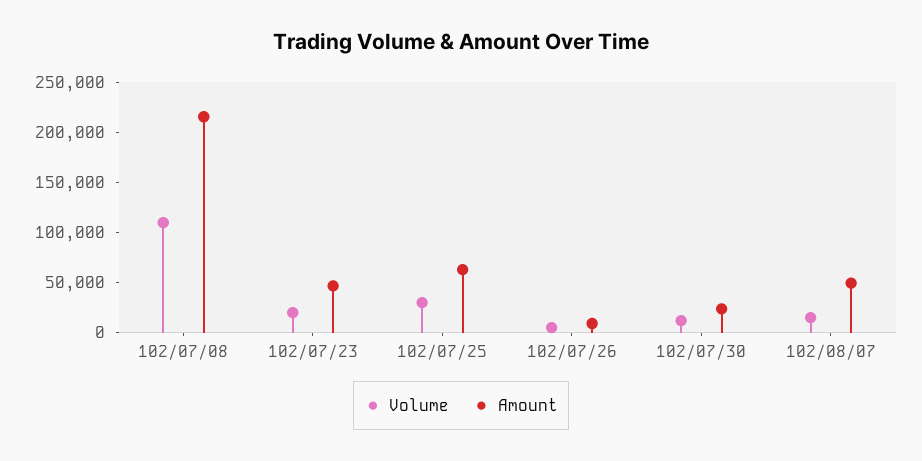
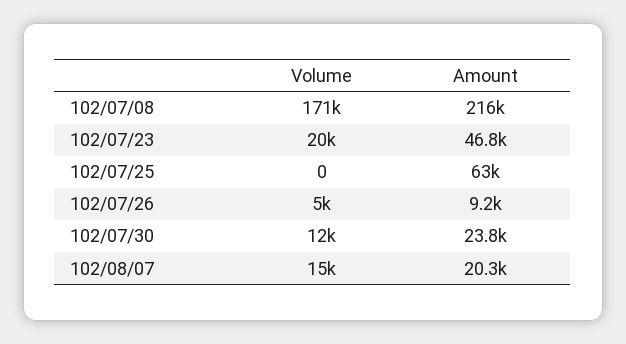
  {
    "Volume": {
-     "102/07/08": 110000,
+     "102/07/08": 171000,
      "102/07/23": 20000,
-     "102/07/25": 30000,
+     "102/07/25": 0,
      "102/07/26": 5000,
      "102/07/30": 12000,
      "102/08/07": 15000
    },
    "Amount": {
      "102/07/08": 216000,
      "102/07/23": 46800,
      "102/07/25": 63000,
      "102/07/26": 9200,
      "102/07/30": 23800,
-     "102/08/07": 50000
+     "102/08/07": 20300
    }
  }

